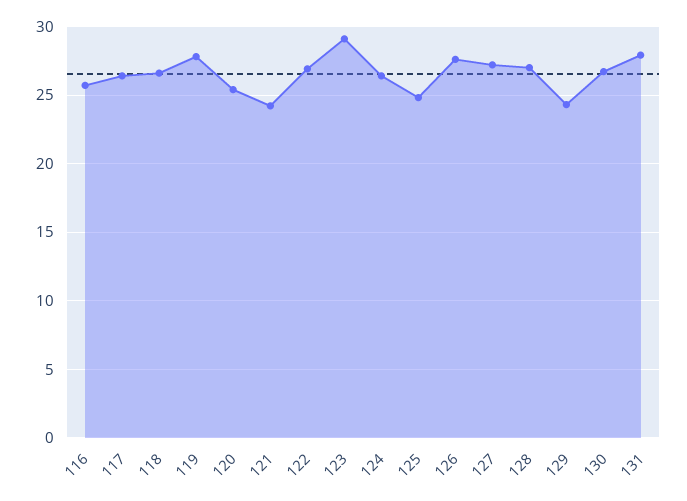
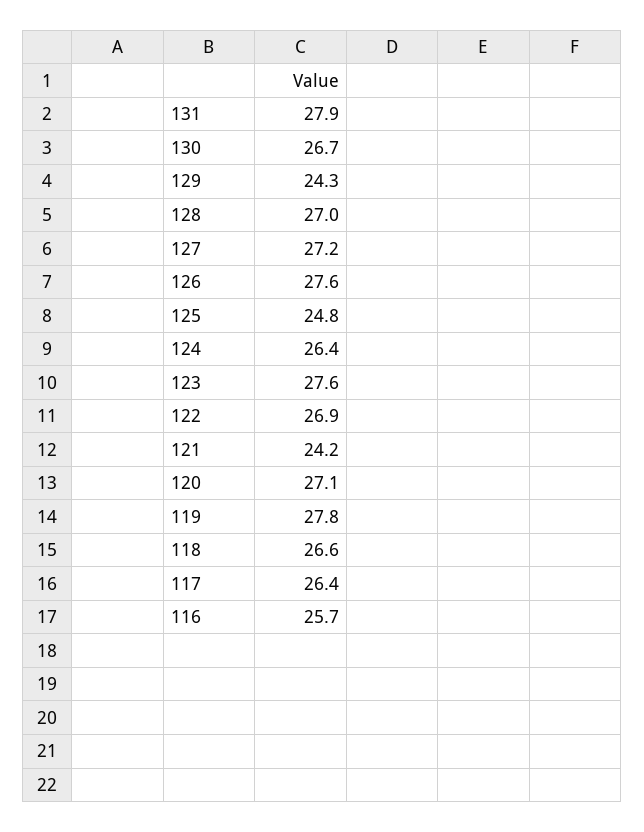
  {
    "116": 25.7,
    "117": 26.4,
    "118": 26.6,
    "119": 27.8,
-   "120": 25.5,
+   "120": 27.1,
    "121": 24.2,
    "122": 26.9,
-   "123": 29,
+   "123": 27.6,
    "124": 26.4,
    "125": 24.8,
    "126": 27.6,
    "127": 27.2,
    "128": 27,
    "129": 24.3,
    "130": 26.7,
    "131": 27.9
  }

